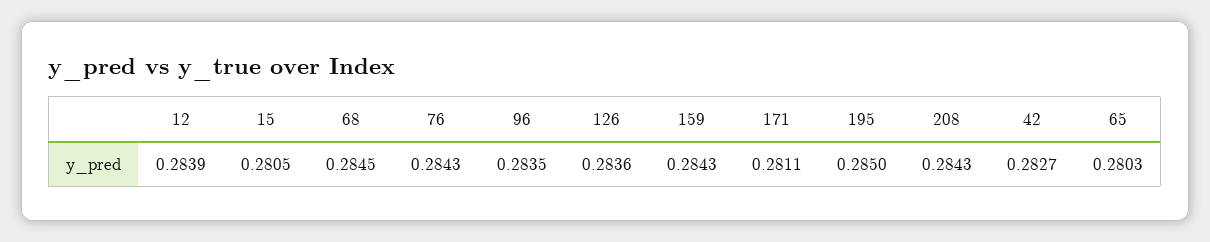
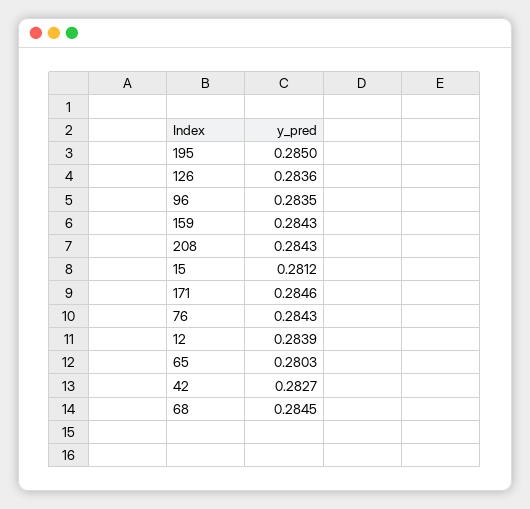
  {
    "12": 0.2839,
-   "15": 0.2805,
+   "15": 0.2812,
    "68": 0.2845,
    "76": 0.2843,
    "96": 0.2835,
    "126": 0.2836,
    "159": 0.2843,
-   "171": 0.2811,
+   "171": 0.2846,
    "195": 0.285,
    "208": 0.2843,
    "42": 0.2827,
    "65": 0.2803
  }

